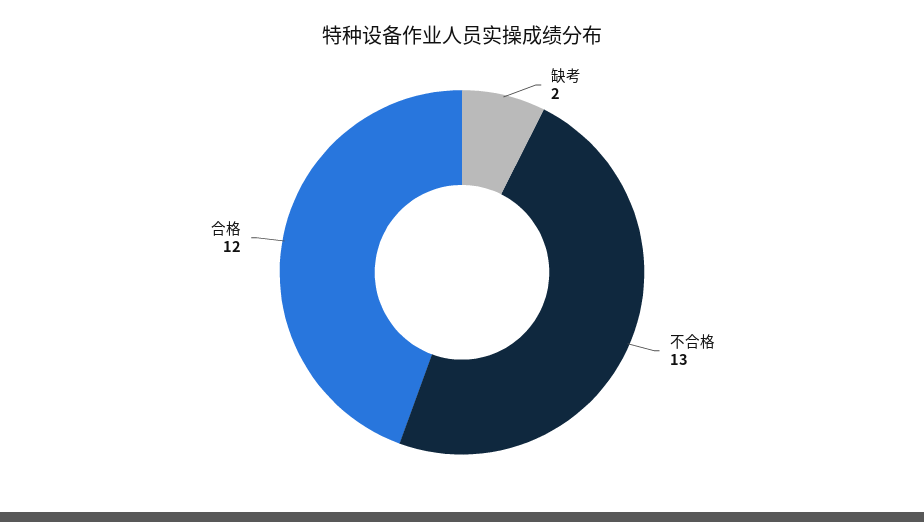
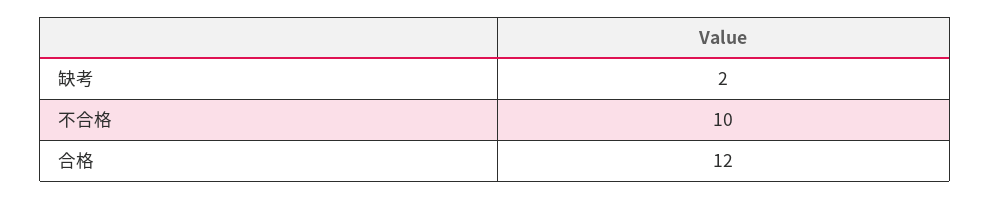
  {
    "缺考": 2,
-   "不合格": 13,
+   "不合格": 10,
    "合格": 12
  }

